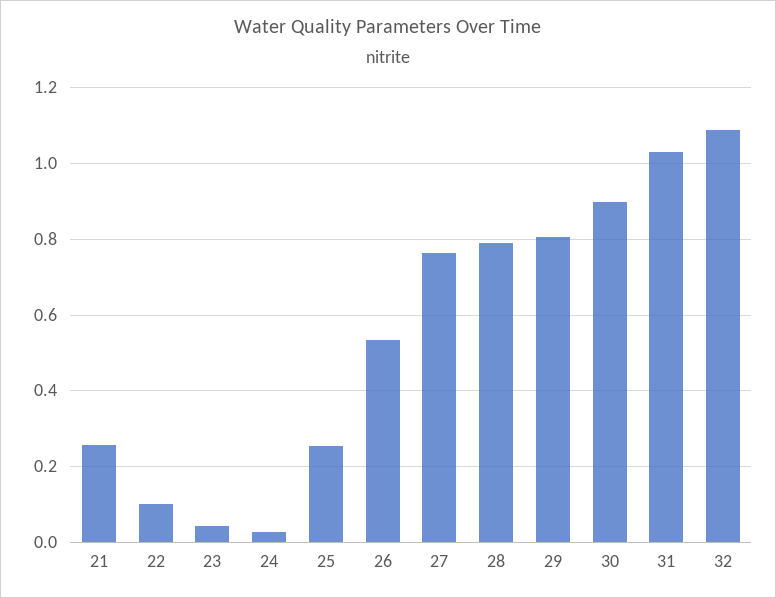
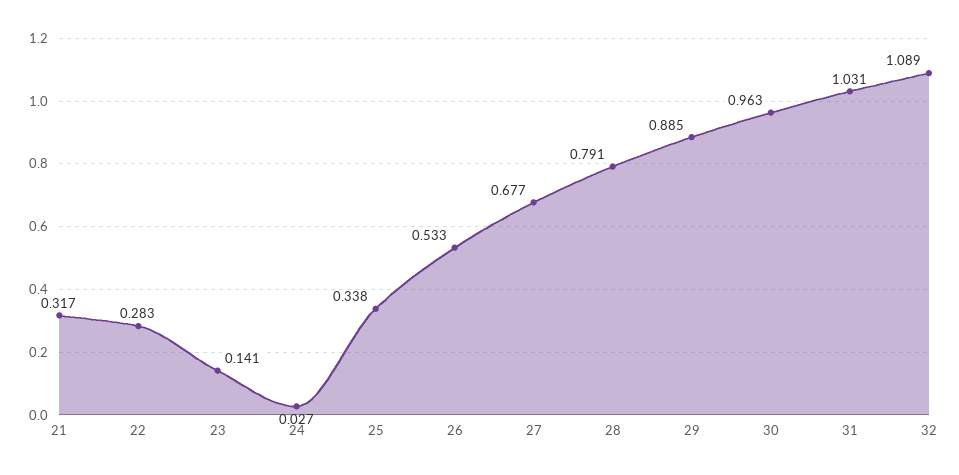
  {
-   "21": 0.26,
+   "21": 0.317,
-   "22": 0.1,
+   "22": 0.283,
-   "23": 0.04,
+   "23": 0.141,
    "24": 0.027,
-   "25": 0.26,
+   "25": 0.338,
    "26": 0.533,
-   "27": 0.76,
+   "27": 0.677,
    "28": 0.791,
-   "29": 0.8,
+   "29": 0.885,
-   "30": 0.9,
+   "30": 0.963,
    "31": 1.031,
    "32": 1.089
  }

